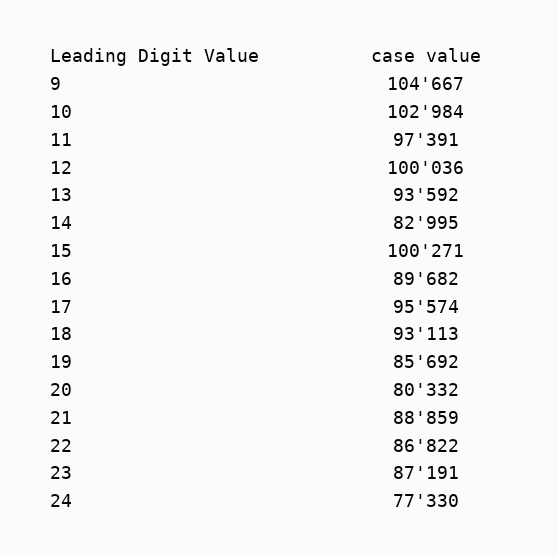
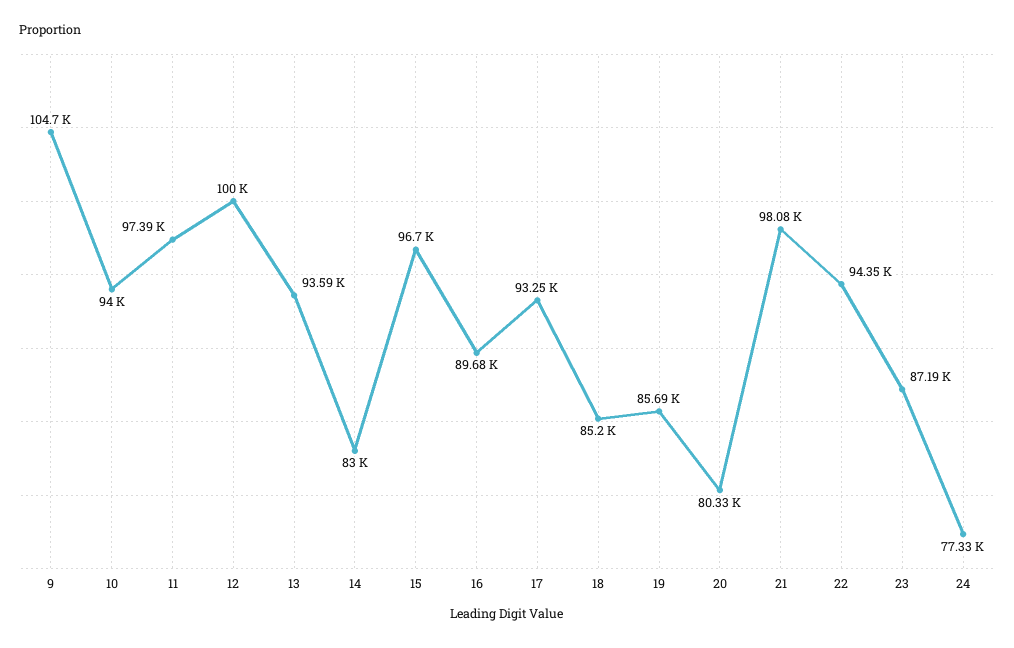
  {
    "9": 104667,
-   "10": 102984,
+   "10": 94000,
    "11": 97391,
    "12": 100036,
    "13": 93592,
    "14": 82995,
-   "15": 100271,
+   "15": 96700,
    "16": 89682,
-   "17": 95574,
+   "17": 93250,
-   "18": 93113,
+   "18": 85200,
    "19": 85692,
    "20": 80332,
-   "21": 88859,
+   "21": 98080,
-   "22": 86822,
+   "22": 94350,
    "23": 87191,
    "24": 77330
  }

